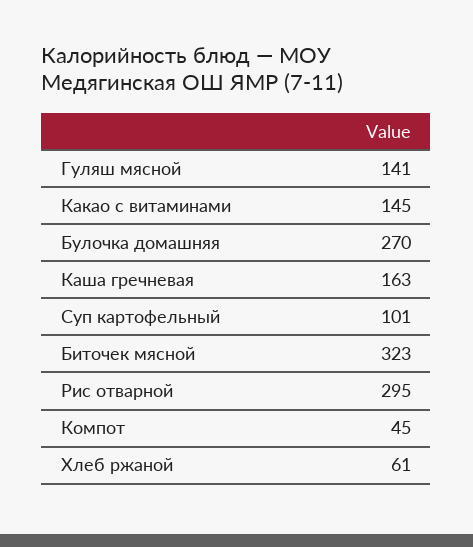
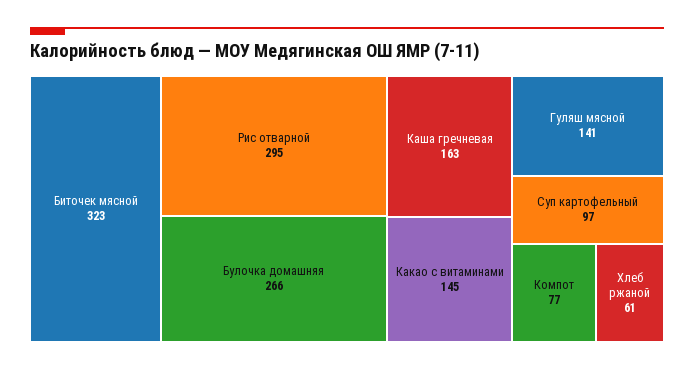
  {
    "Гуляш мясной": 141,
    "Какао с витаминами": 145,
-   "Булочка домашняя": 270,
+   "Булочка домашняя": 266,
    "Каша гречневая": 163,
-   "Суп картофельный": 101,
+   "Суп картофельный": 97,
    "Биточек мясной": 323,
    "Рис отварной": 295,
-   "Компот": 45,
+   "Компот": 77,
    "Хлеб ржаной": 61
  }

